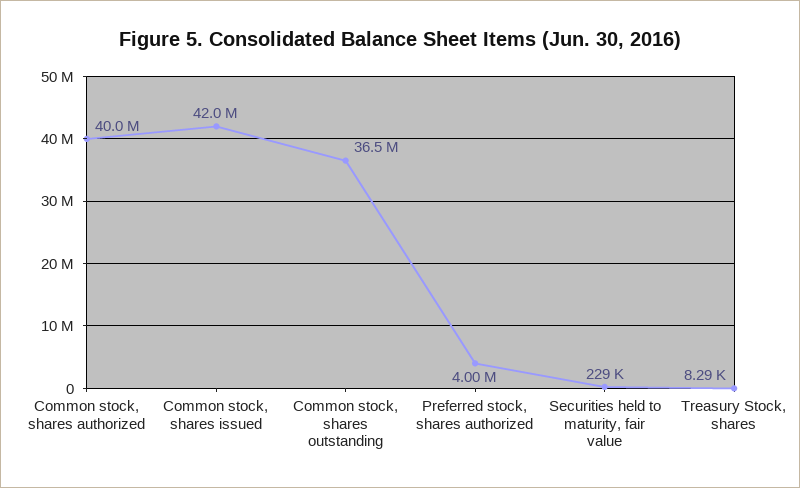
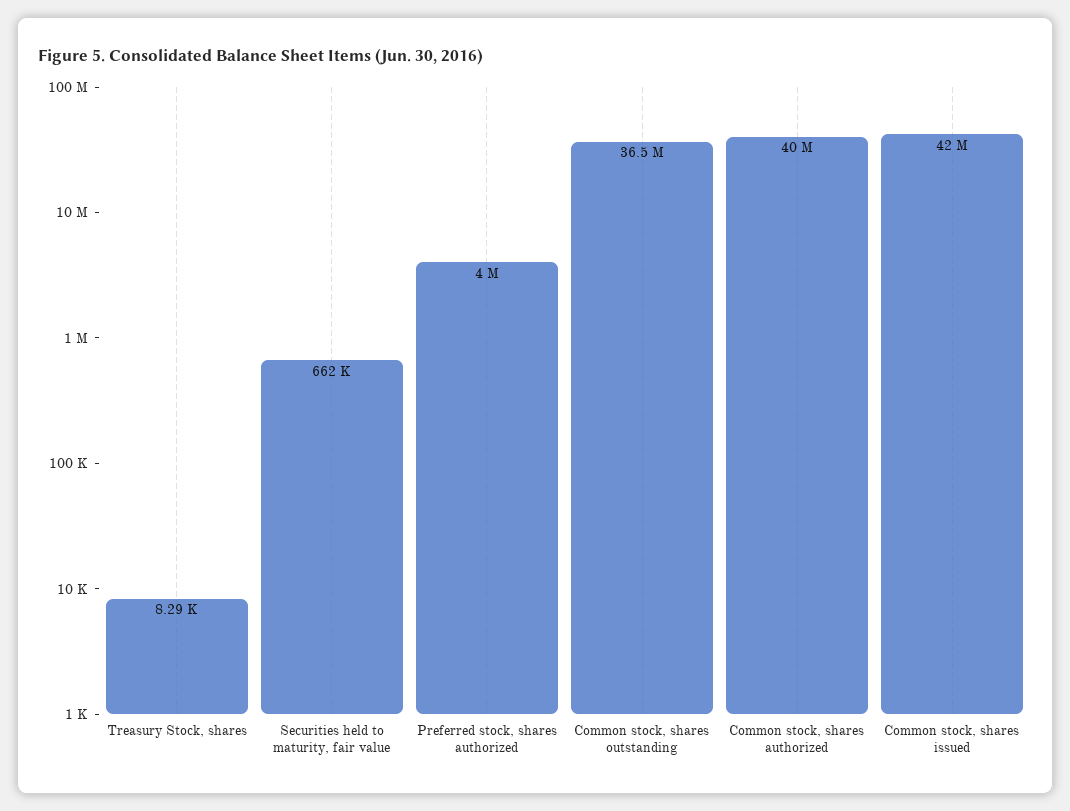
  {
    "Common stock, shares authorized": 40000000,
    "Common stock, shares issued": 42000000,
    "Common stock, shares outstanding": 36500000,
    "Preferred stock, shares authorized": 4000000,
-   "Securities held to maturity, fair value": 229000,
+   "Securities held to maturity, fair value": 662000,
    "Treasury Stock, shares": 8290
  }

